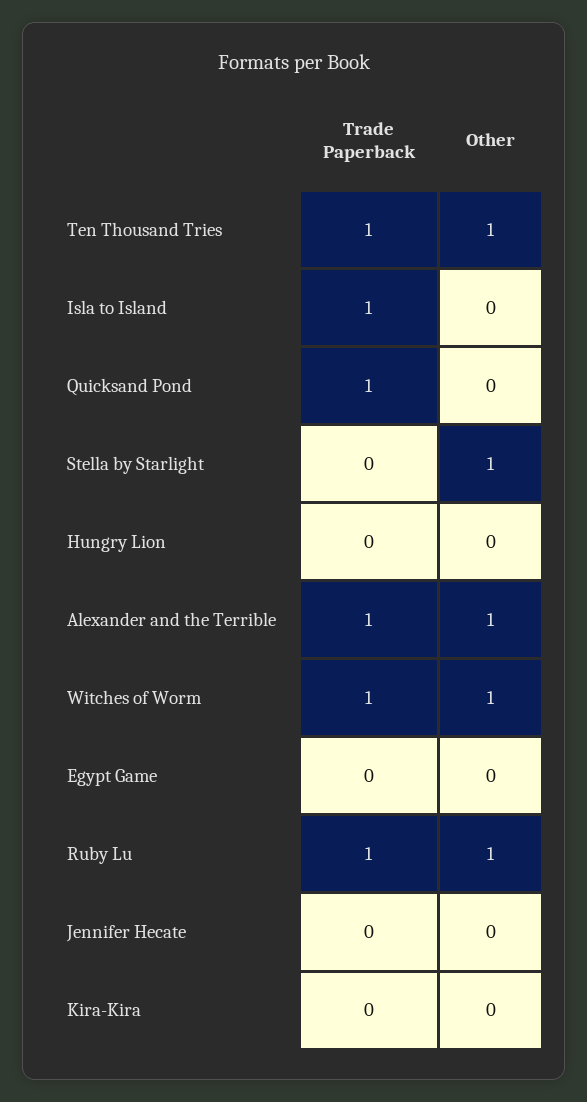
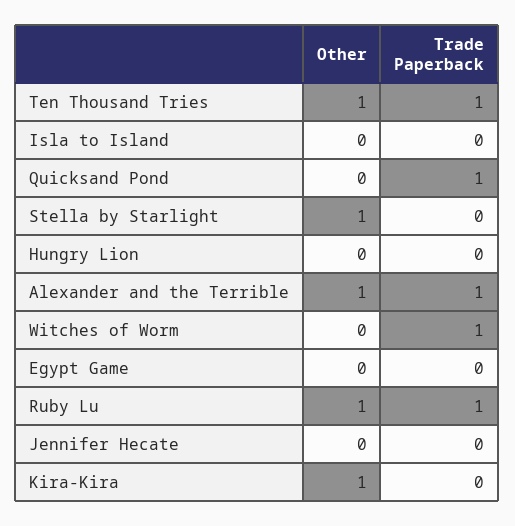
  {
    "Trade Paperback": {
      "Ten Thousand Tries": 1,
-     "Isla to Island": 1,
+     "Isla to Island": 0,
      "Quicksand Pond": 1,
      "Stella by Starlight": 0,
      "Hungry Lion": 0,
      "Alexander and the Terrible": 1,
      "Witches of Worm": 1,
      "Egypt Game": 0,
      "Ruby Lu": 1,
      "Jennifer Hecate": 0,
      "Kira-Kira": 0
    },
    "Other": {
      "Ten Thousand Tries": 1,
      "Isla to Island": 0,
      "Quicksand Pond": 0,
      "Stella by Starlight": 1,
      "Hungry Lion": 0,
      "Alexander and the Terrible": 1,
-     "Witches of Worm": 1,
+     "Witches of Worm": 0,
      "Egypt Game": 0,
      "Ruby Lu": 1,
      "Jennifer Hecate": 0,
-     "Kira-Kira": 0
+     "Kira-Kira": 1
    }
  }

